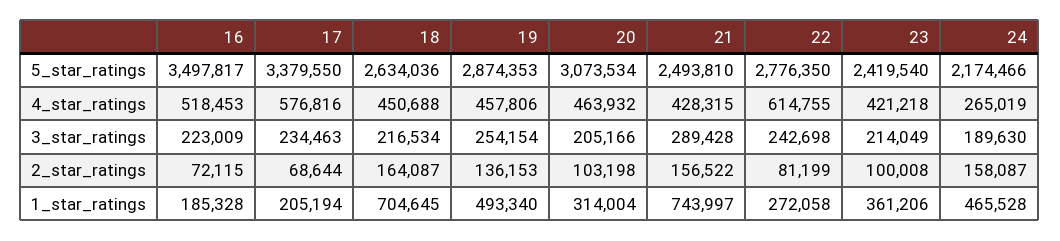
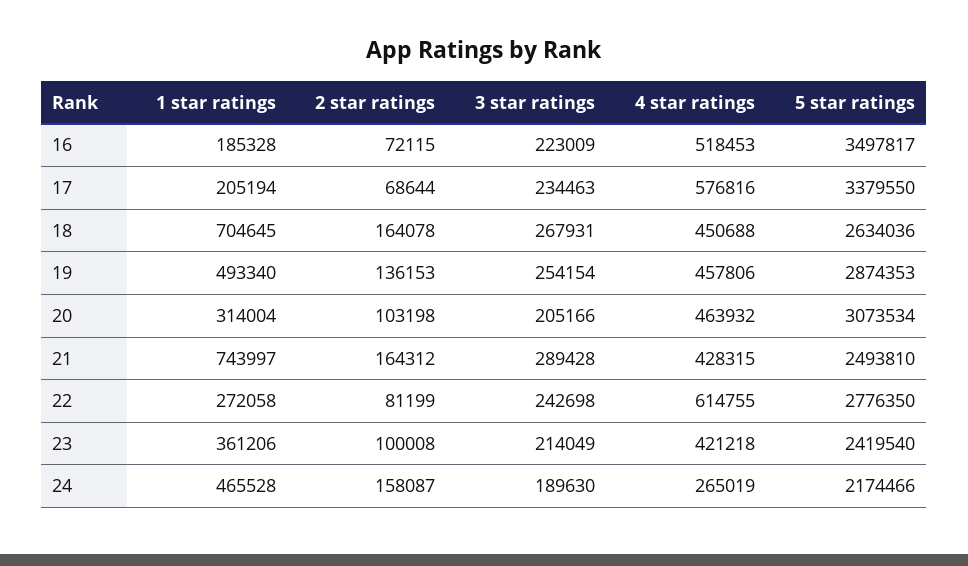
  {
    "16": {
      "5_star_ratings": 3497817,
      "4_star_ratings": 518453,
      "3_star_ratings": 223009,
      "2_star_ratings": 72115,
      "1_star_ratings": 185328
    },
    "17": {
      "5_star_ratings": 3379550,
      "4_star_ratings": 576816,
      "3_star_ratings": 234463,
      "2_star_ratings": 68644,
      "1_star_ratings": 205194
    },
    "18": {
      "5_star_ratings": 2634036,
      "4_star_ratings": 450688,
-     "3_star_ratings": 216534,
+     "3_star_ratings": 267931,
-     "2_star_ratings": 164087,
+     "2_star_ratings": 164078,
      "1_star_ratings": 704645
    },
    "19": {
      "5_star_ratings": 2874353,
      "4_star_ratings": 457806,
      "3_star_ratings": 254154,
      "2_star_ratings": 136153,
      "1_star_ratings": 493340
    },
    "20": {
      "5_star_ratings": 3073534,
      "4_star_ratings": 463932,
      "3_star_ratings": 205166,
      "2_star_ratings": 103198,
      "1_star_ratings": 314004
    },
    "21": {
      "5_star_ratings": 2493810,
      "4_star_ratings": 428315,
      "3_star_ratings": 289428,
-     "2_star_ratings": 156522,
+     "2_star_ratings": 164312,
      "1_star_ratings": 743997
    },
    "22": {
      "5_star_ratings": 2776350,
      "4_star_ratings": 614755,
      "3_star_ratings": 242698,
      "2_star_ratings": 81199,
      "1_star_ratings": 272058
    },
    "23": {
      "5_star_ratings": 2419540,
      "4_star_ratings": 421218,
      "3_star_ratings": 214049,
      "2_star_ratings": 100008,
      "1_star_ratings": 361206
    },
    "24": {
      "5_star_ratings": 2174466,
      "4_star_ratings": 265019,
      "3_star_ratings": 189630,
      "2_star_ratings": 158087,
      "1_star_ratings": 465528
    }
  }

